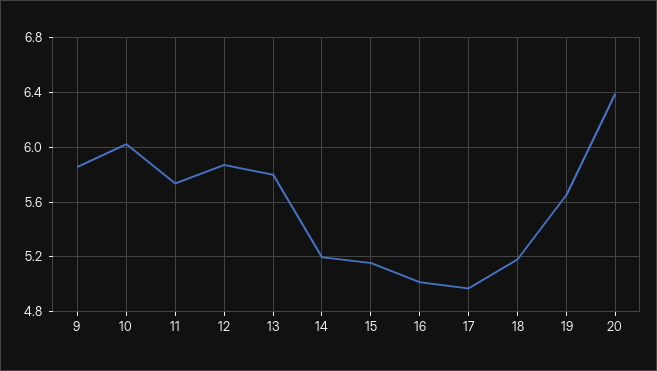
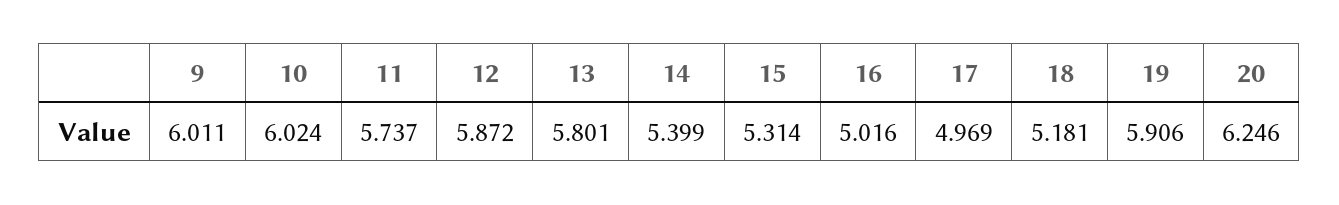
  {
-   "9": 5.85,
+   "9": 6.011,
    "10": 6.024,
    "11": 5.737,
    "12": 5.872,
    "13": 5.801,
-   "14": 5.2,
+   "14": 5.399,
-   "15": 5.15,
+   "15": 5.314,
    "16": 5.016,
    "17": 4.969,
    "18": 5.181,
-   "19": 5.65,
+   "19": 5.906,
-   "20": 6.4
+   "20": 6.246
  }

